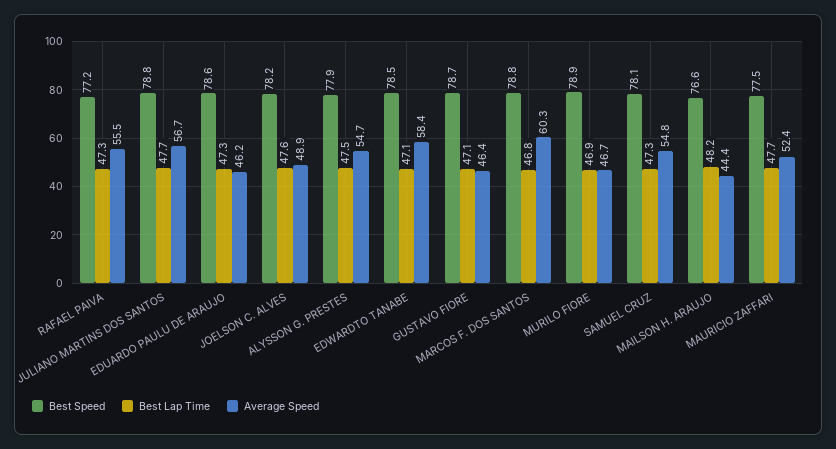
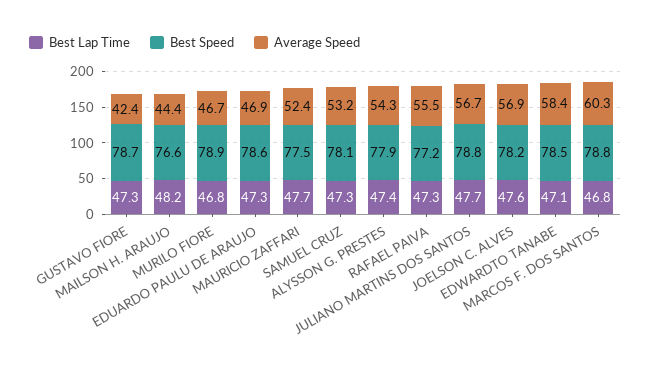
  {
    "Best Speed": {
      "RAFAEL PAIVA": 77.2,
      "JULIANO MARTINS DOS SANTOS": 78.8,
      "EDUARDO PAULU DE ARAUJO": 78.6,
      "JOELSON C. ALVES": 78.2,
      "ALYSSON G. PRESTES": 77.9,
      "EDWARDTO TANABE": 78.5,
      "GUSTAVO FIORE": 78.7,
      "MARCOS F. DOS SANTOS": 78.8,
      "MURILO FIORE": 78.9,
      "SAMUEL CRUZ": 78.1,
      "MAILSON H. ARAUJO": 76.6,
      "MAURICIO ZAFFARI": 77.5
    },
    "Best Lap Time": {
      "RAFAEL PAIVA": 47.3,
      "JULIANO MARTINS DOS SANTOS": 47.7,
      "EDUARDO PAULU DE ARAUJO": 47.3,
      "JOELSON C. ALVES": 47.6,
-     "ALYSSON G. PRESTES": 47.5,
+     "ALYSSON G. PRESTES": 47.4,
      "EDWARDTO TANABE": 47.1,
-     "GUSTAVO FIORE": 47.1,
+     "GUSTAVO FIORE": 47.3,
      "MARCOS F. DOS SANTOS": 46.8,
-     "MURILO FIORE": 46.9,
+     "MURILO FIORE": 46.8,
      "SAMUEL CRUZ": 47.3,
      "MAILSON H. ARAUJO": 48.2,
      "MAURICIO ZAFFARI": 47.7
    },
    "Average Speed": {
      "RAFAEL PAIVA": 55.5,
      "JULIANO MARTINS DOS SANTOS": 56.7,
-     "EDUARDO PAULU DE ARAUJO": 46.2,
+     "EDUARDO PAULU DE ARAUJO": 46.9,
-     "JOELSON C. ALVES": 48.9,
+     "JOELSON C. ALVES": 56.9,
-     "ALYSSON G. PRESTES": 54.7,
+     "ALYSSON G. PRESTES": 54.3,
      "EDWARDTO TANABE": 58.4,
-     "GUSTAVO FIORE": 46.4,
+     "GUSTAVO FIORE": 42.4,
      "MARCOS F. DOS SANTOS": 60.3,
      "MURILO FIORE": 46.7,
-     "SAMUEL CRUZ": 54.8,
+     "SAMUEL CRUZ": 53.2,
      "MAILSON H. ARAUJO": 44.4,
      "MAURICIO ZAFFARI": 52.4
    }
  }

